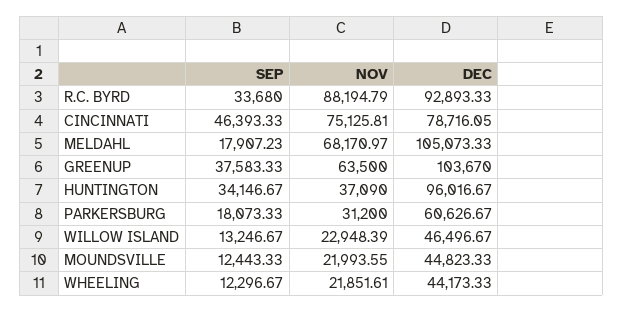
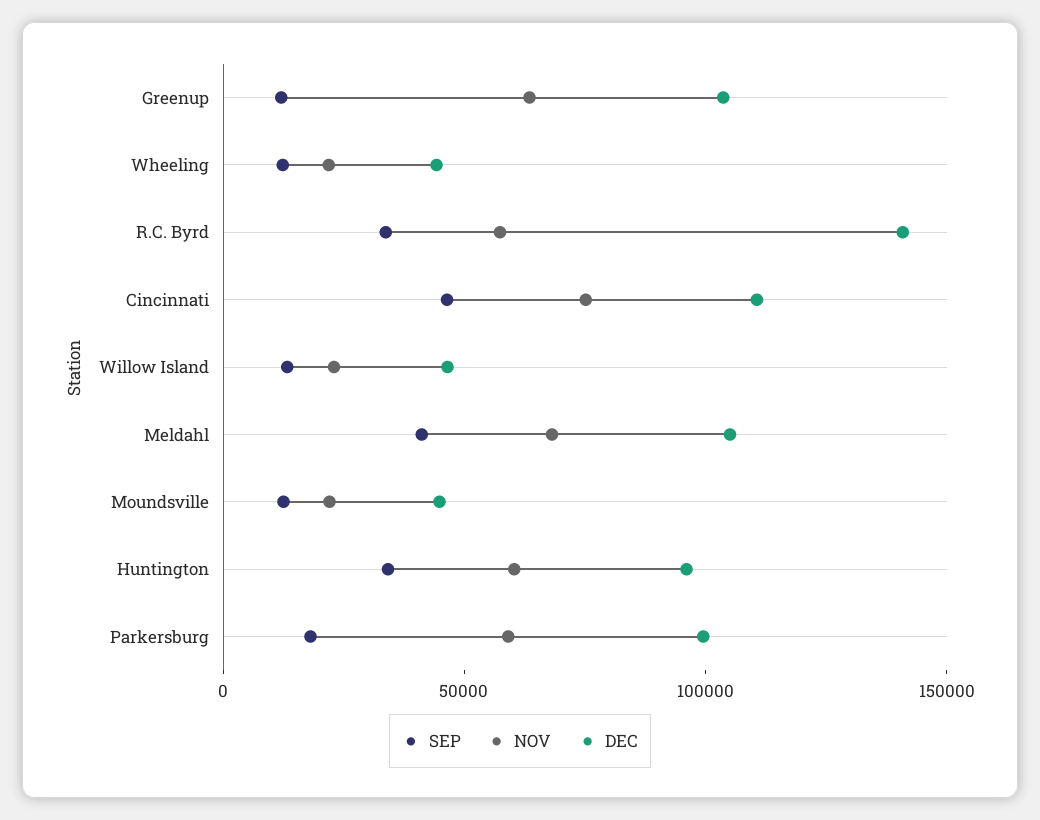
  {
    "SEP": {
      "R.C. BYRD": 33680,
      "CINCINNATI": 46393.33,
-     "MELDAHL": 17907.23,
+     "MELDAHL": 40000,
-     "GREENUP": 37583.33,
+     "GREENUP": 10000,
      "HUNTINGTON": 34146.67,
      "PARKERSBURG": 18073.33,
      "WILLOW ISLAND": 13246.67,
      "MOUNDSVILLE": 12443.33,
      "WHEELING": 12296.67
    },
    "NOV": {
-     "R.C. BYRD": 88194.79,
+     "R.C. BYRD": 60000,
      "CINCINNATI": 75125.81,
      "MELDAHL": 68170.97,
      "GREENUP": 63500,
-     "HUNTINGTON": 37090,
+     "HUNTINGTON": 60000,
-     "PARKERSBURG": 31200,
+     "PARKERSBURG": 60000,
      "WILLOW ISLAND": 22948.39,
      "MOUNDSVILLE": 21993.55,
      "WHEELING": 21851.61
    },
    "DEC": {
-     "R.C. BYRD": 92893.33,
+     "R.C. BYRD": 140000,
-     "CINCINNATI": 78716.05,
+     "CINCINNATI": 110000,
      "MELDAHL": 105073.33,
      "GREENUP": 103670,
      "HUNTINGTON": 96016.67,
-     "PARKERSBURG": 60626.67,
+     "PARKERSBURG": 100000,
      "WILLOW ISLAND": 46496.67,
      "MOUNDSVILLE": 44823.33,
      "WHEELING": 44173.33
    }
  }

